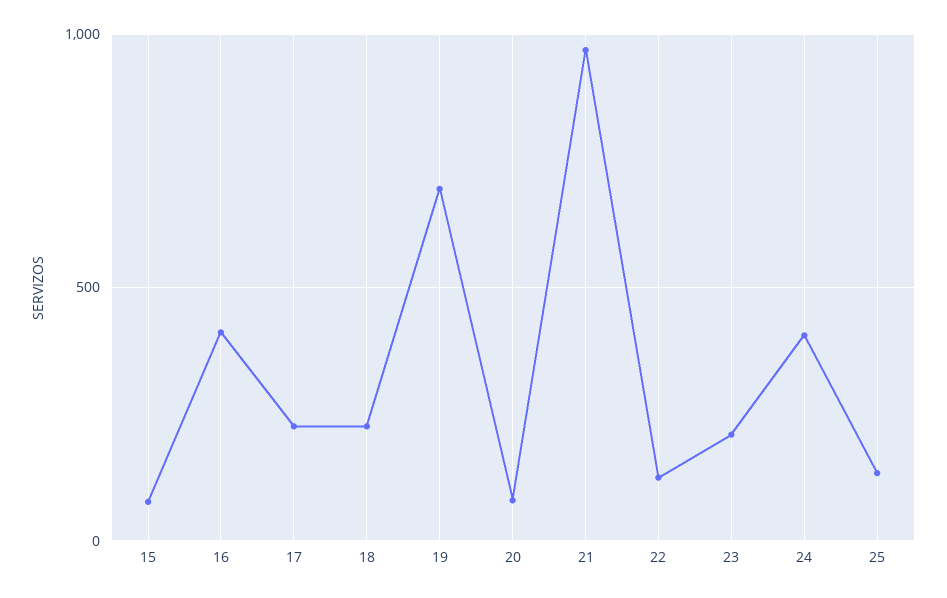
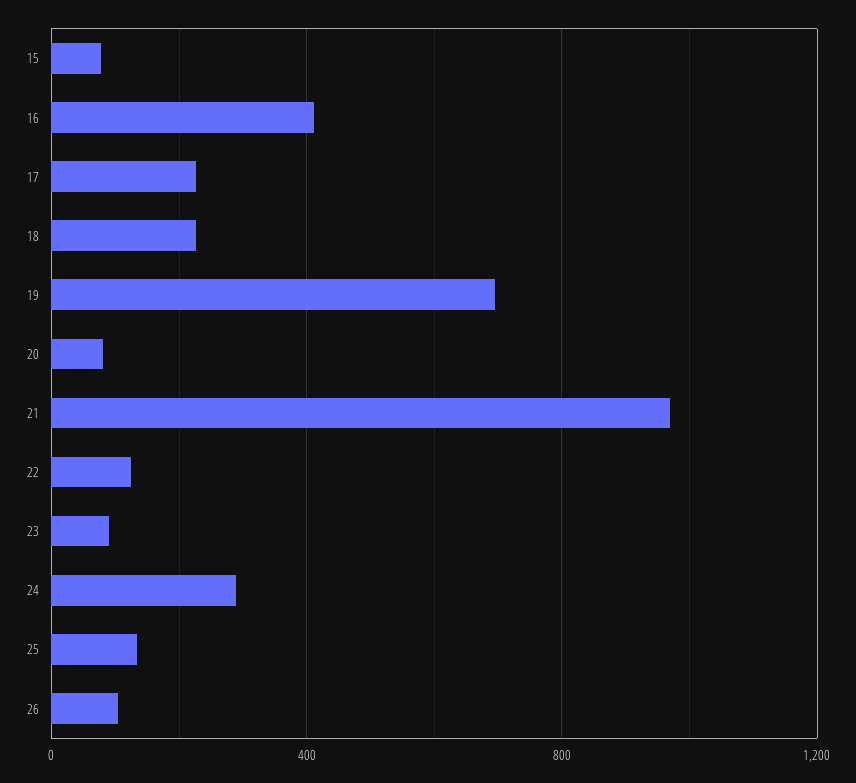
  {
    "15": 100,
    "16": 400,
    "17": 250,
    "18": 250,
    "19": 700,
    "20": 100,
    "21": 950,
    "22": 150,
-   "23": 200,
+   "23": 100,
-   "24": 400,
+   "24": 300,
-   "25": 150
+   "25": 150,
+   "26": 100
  }

